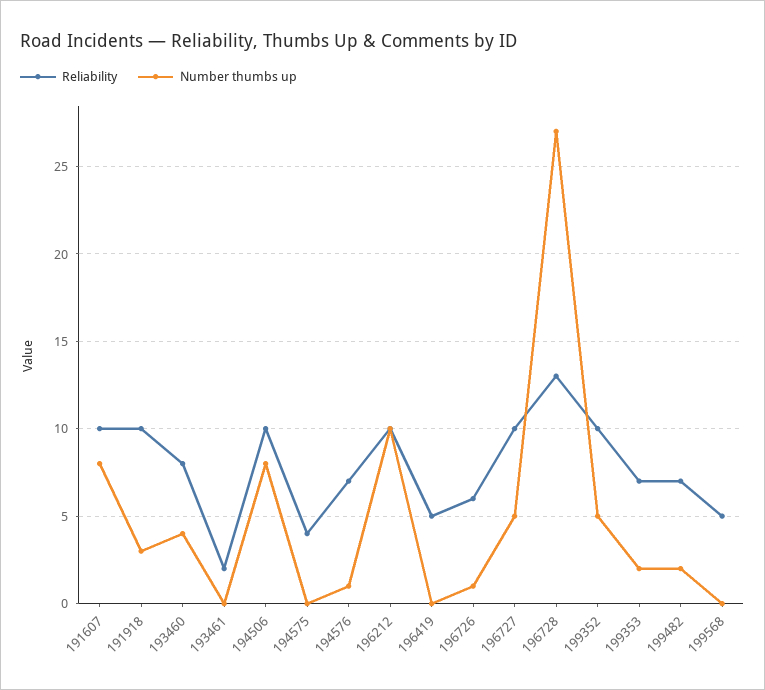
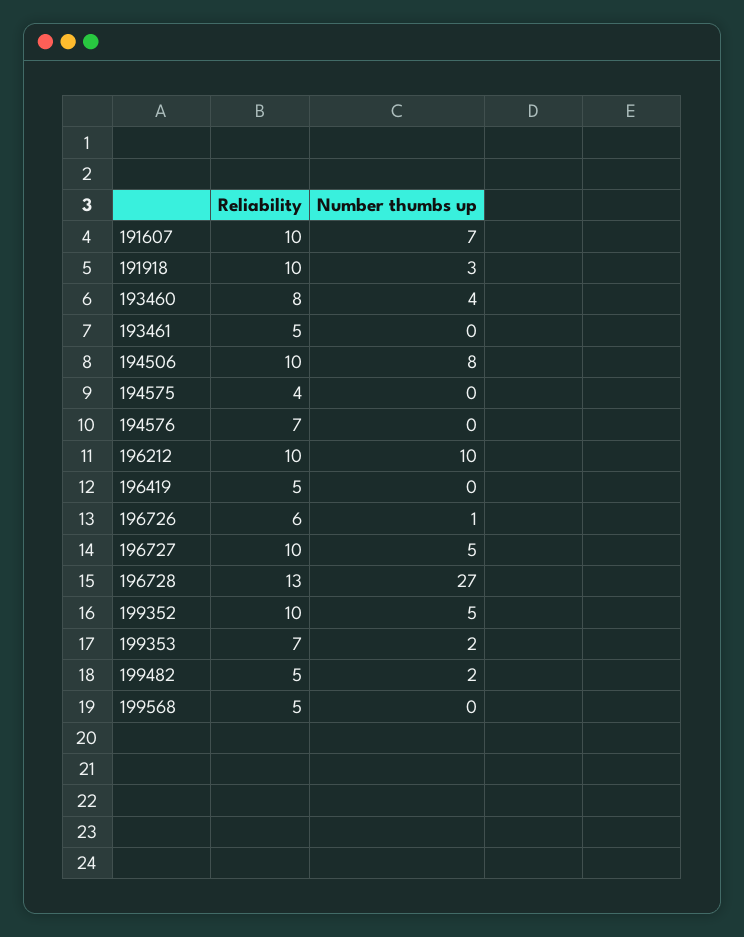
  {
    "Reliability": {
      "191607": 10,
      "191918": 10,
      "193460": 8,
-     "193461": 2,
+     "193461": 5,
      "194506": 10,
      "194575": 4,
      "194576": 7,
      "196212": 10,
      "196419": 5,
      "196726": 6,
      "196727": 10,
      "196728": 13,
      "199352": 10,
      "199353": 7,
-     "199482": 7,
+     "199482": 5,
      "199568": 5
    },
    "Number thumbs up": {
-     "191607": 8,
+     "191607": 7,
      "191918": 3,
      "193460": 4,
      "193461": 0,
      "194506": 8,
      "194575": 0,
-     "194576": 1,
+     "194576": 0,
      "196212": 10,
      "196419": 0,
      "196726": 1,
      "196727": 5,
      "196728": 27,
      "199352": 5,
      "199353": 2,
      "199482": 2,
      "199568": 0
    }
  }

